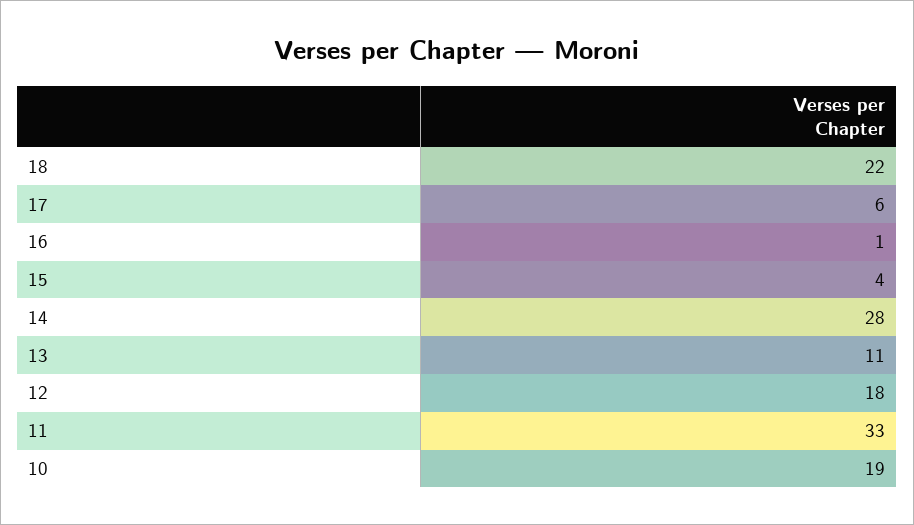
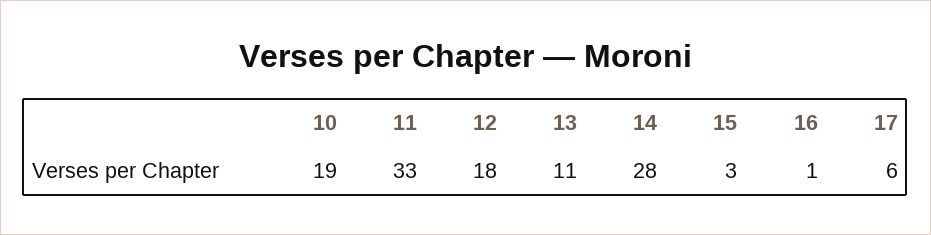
  {
-   "18": 22,
    "17": 6,
    "16": 1,
-   "15": 4,
+   "15": 3,
    "14": 28,
    "13": 11,
    "12": 18,
    "11": 33,
    "10": 19
  }

